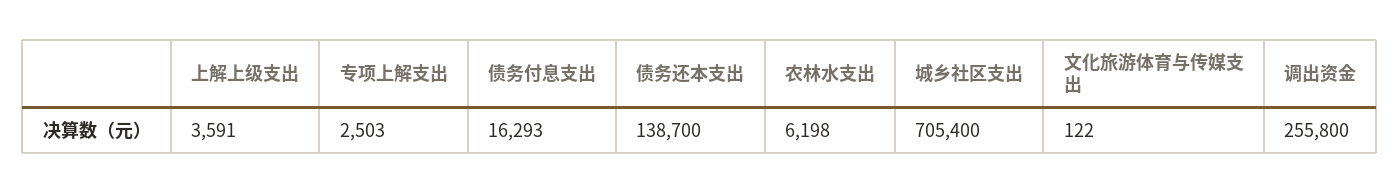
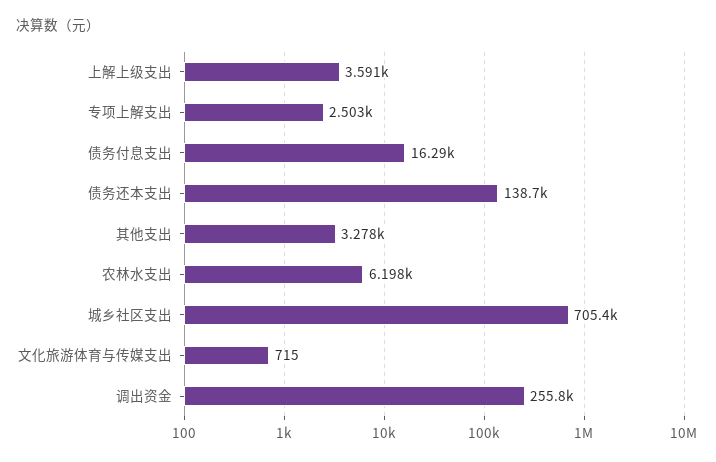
  {
    "上解上级支出": 3591,
    "专项上解支出": 2503,
    "债务付息支出": 16293,
    "债务还本支出": 138700,
    "农林水支出": 6198,
    "城乡社区支出": 705400,
-   "文化旅游体育与传媒支出": 122,
+   "文化旅游体育与传媒支出": 715,
-   "调出资金": 255800
+   "调出资金": 255800,
+   "其他支出": 3278
  }

